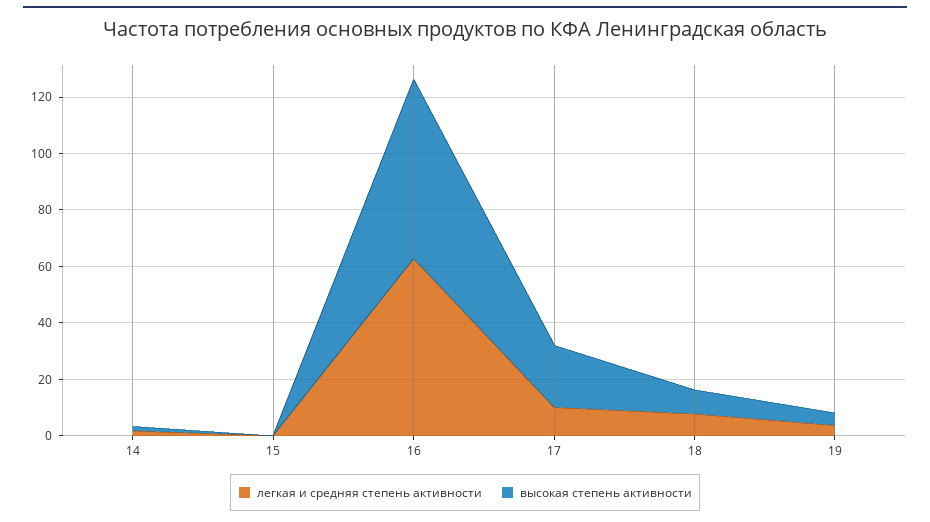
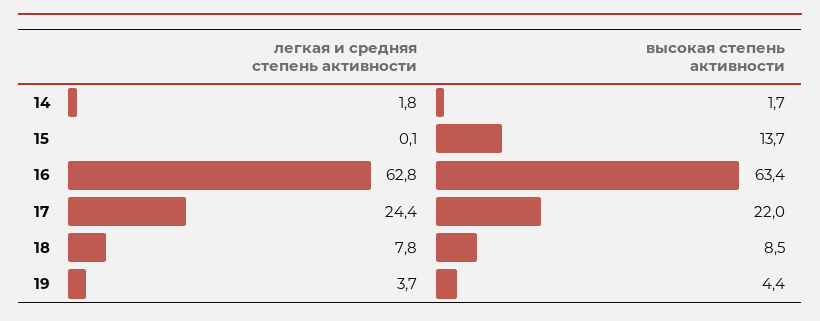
  {
    "легкая и средняя степень активности": {
      "14": 1.8,
      "15": 0.1,
      "16": 62.8,
-     "17": 10,
+     "17": 24.4,
      "18": 7.8,
      "19": 3.7
    },
    "высокая степень активности": {
      "14": 1.7,
-     "15": 0,
+     "15": 13.7,
      "16": 63.4,
      "17": 22,
      "18": 8.5,
      "19": 4.4
    }
  }

